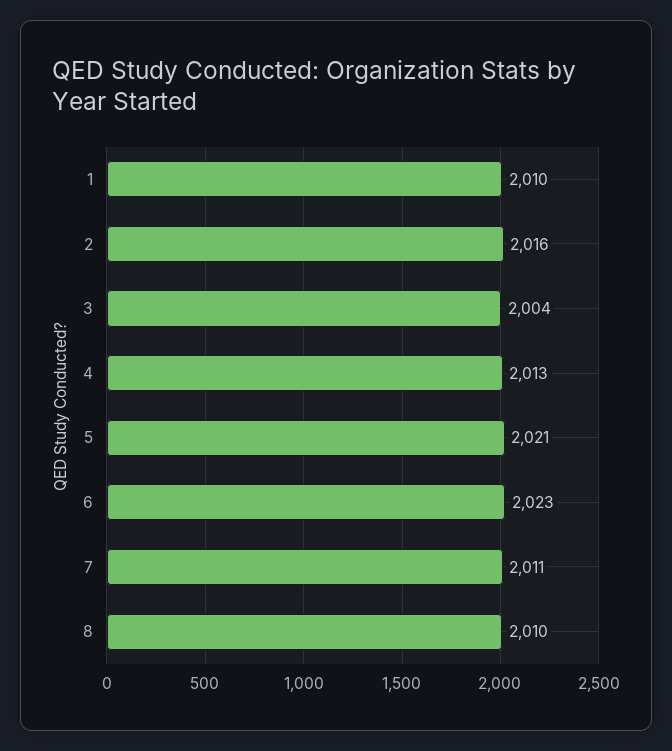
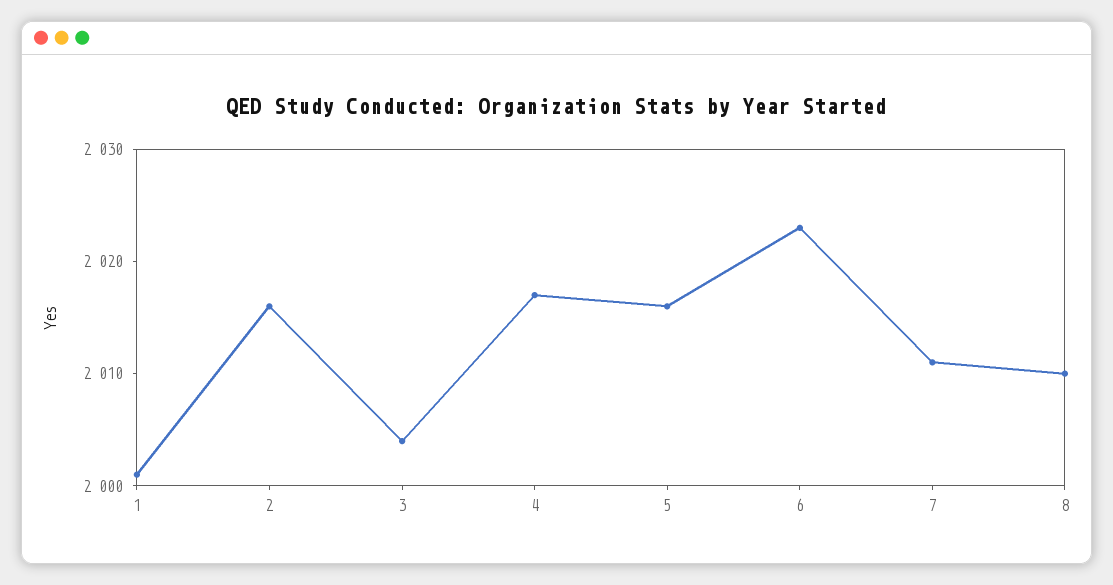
  {
-   "1": 2010,
+   "1": 2001,
    "2": 2016,
    "3": 2004,
-   "4": 2013,
+   "4": 2017,
-   "5": 2021,
+   "5": 2016,
    "6": 2023,
    "7": 2011,
    "8": 2010
  }

